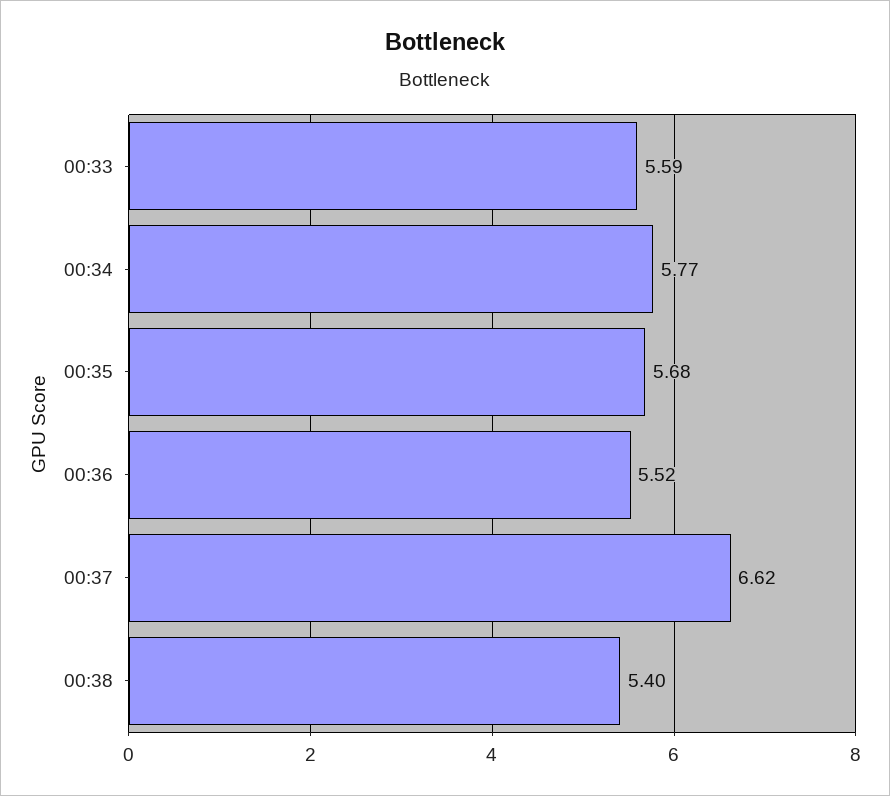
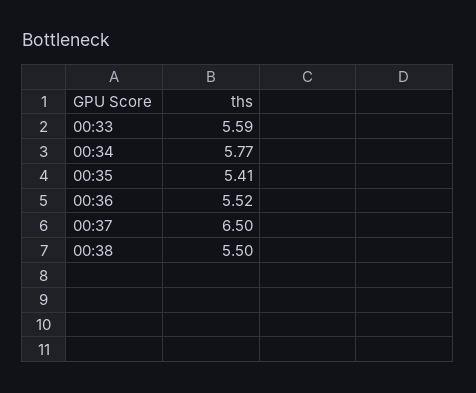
  {
    "00:33": 5.59,
    "00:34": 5.77,
-   "00:35": 5.68,
+   "00:35": 5.41,
    "00:36": 5.52,
-   "00:37": 6.62,
+   "00:37": 6.5,
-   "00:38": 5.4
+   "00:38": 5.5
  }

